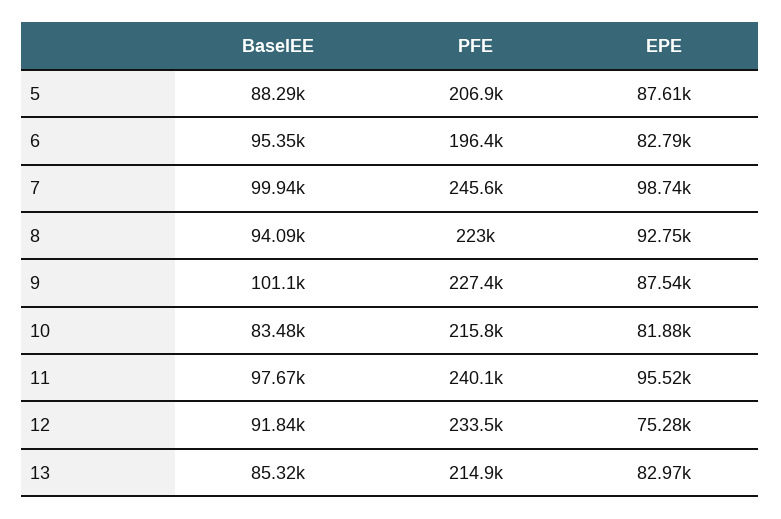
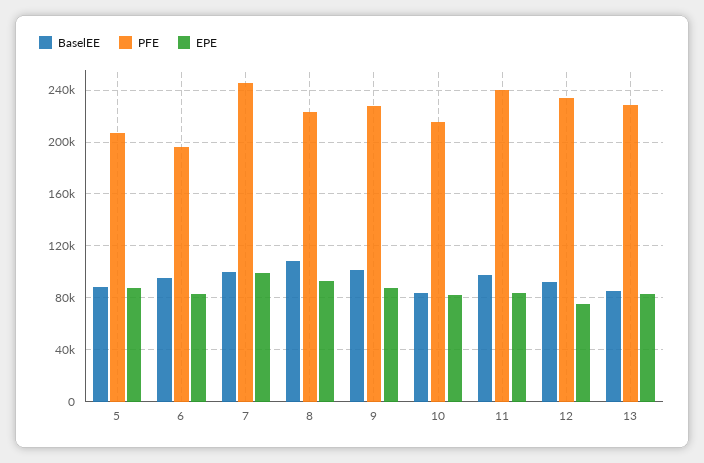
  {
    "BaselEE": {
      "5": 88290,
      "6": 95350,
      "7": 99940,
-     "8": 94090,
+     "8": 110000,
      "9": 101100,
      "10": 83480,
      "11": 97670,
      "12": 91840,
      "13": 85320
    },
    "PFE": {
      "5": 206900,
      "6": 196400,
      "7": 245600,
      "8": 223000,
      "9": 227400,
      "10": 215800,
      "11": 240100,
      "12": 233500,
-     "13": 214900
+     "13": 230000
    },
    "EPE": {
      "5": 87610,
      "6": 82790,
      "7": 98740,
      "8": 92750,
      "9": 87540,
      "10": 81880,
-     "11": 95520,
+     "11": 85000,
      "12": 75280,
      "13": 82970
    }
  }

